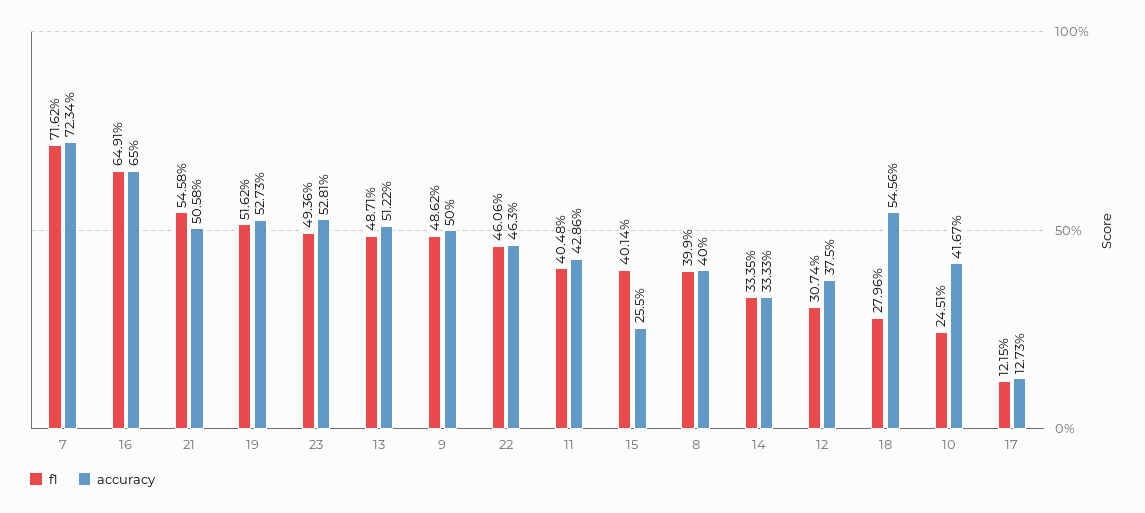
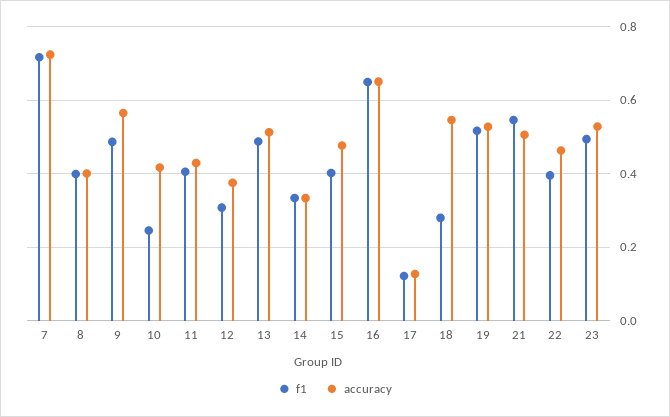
  {
    "f1": {
      "7": 0.7162,
      "16": 0.6491,
      "21": 0.5458,
      "19": 0.5162,
      "23": 0.4936,
      "13": 0.4871,
      "9": 0.4862,
-     "22": 0.4606,
+     "22": 0.4,
      "11": 0.4048,
      "15": 0.4014,
      "8": 0.399,
      "14": 0.3335,
      "12": 0.3074,
      "18": 0.2796,
      "10": 0.2451,
      "17": 0.1215
    },
    "accuracy": {
      "7": 0.7234,
      "16": 0.65,
      "21": 0.5058,
      "19": 0.5273,
      "23": 0.5281,
      "13": 0.5122,
-     "9": 0.5,
+     "9": 0.56,
      "22": 0.463,
      "11": 0.4286,
-     "15": 0.255,
+     "15": 0.48,
      "8": 0.4,
      "14": 0.3333,
      "12": 0.375,
      "18": 0.5456,
      "10": 0.4167,
      "17": 0.1273
    }
  }

